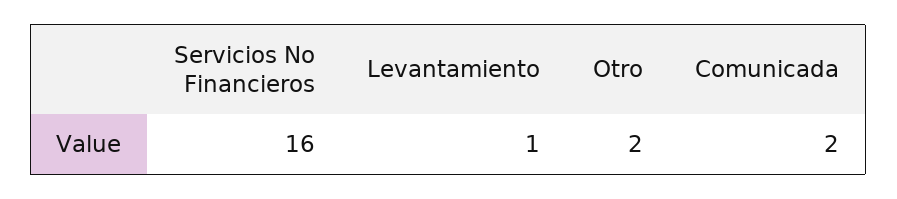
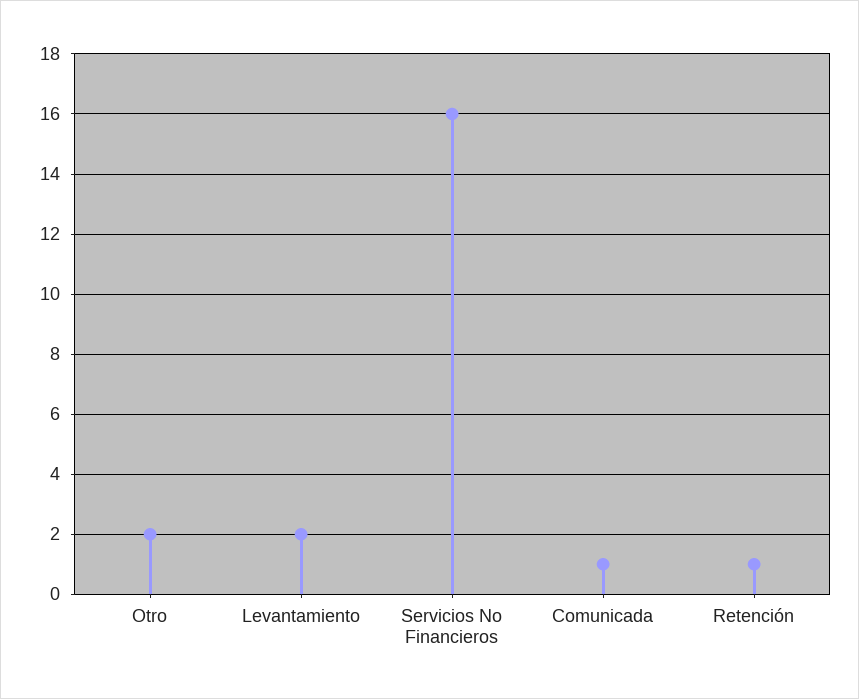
  {
    "Servicios No Financieros": 16,
-   "Levantamiento": 1,
+   "Levantamiento": 2,
    "Otro": 2,
-   "Comunicada": 2
+   "Comunicada": 1,
+   "Retención": 1
  }

